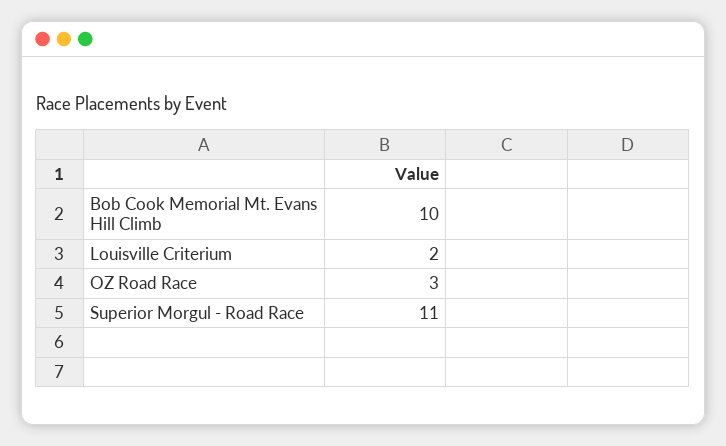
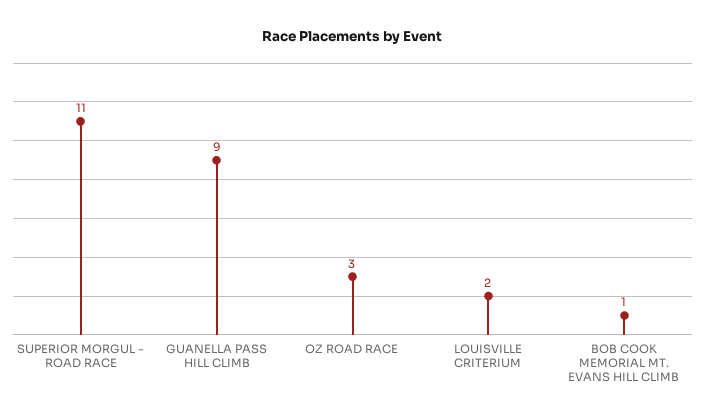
  {
-   "Bob Cook Memorial Mt. Evans Hill Climb": 10,
+   "Bob Cook Memorial Mt. Evans Hill Climb": 1,
    "Louisville Criterium": 2,
    "OZ Road Race": 3,
-   "Superior Morgul - Road Race": 11
+   "Superior Morgul - Road Race": 11,
+   "GUANELLA PASS HILL CLIMB": 9
  }

